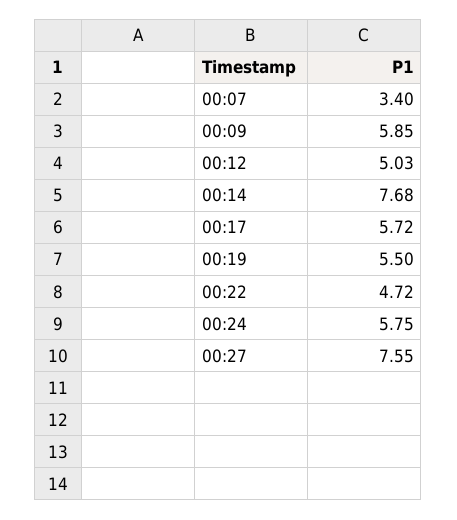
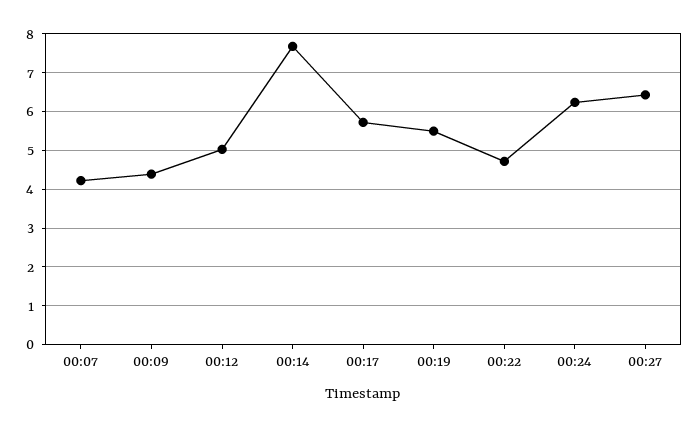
  {
-   "00:07": 3.4,
+   "00:07": 4.2,
-   "00:09": 5.85,
+   "00:09": 4.4,
    "00:12": 5.03,
    "00:14": 7.68,
    "00:17": 5.72,
    "00:19": 5.5,
    "00:22": 4.72,
-   "00:24": 5.75,
+   "00:24": 6.2,
-   "00:27": 7.55
+   "00:27": 6.4
  }

